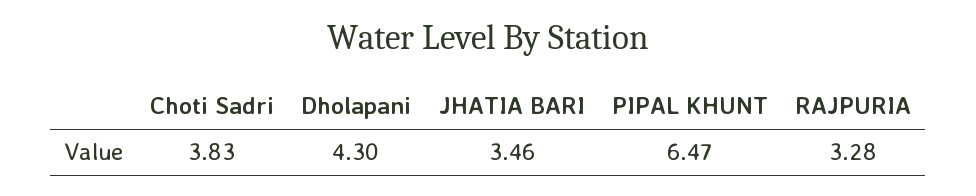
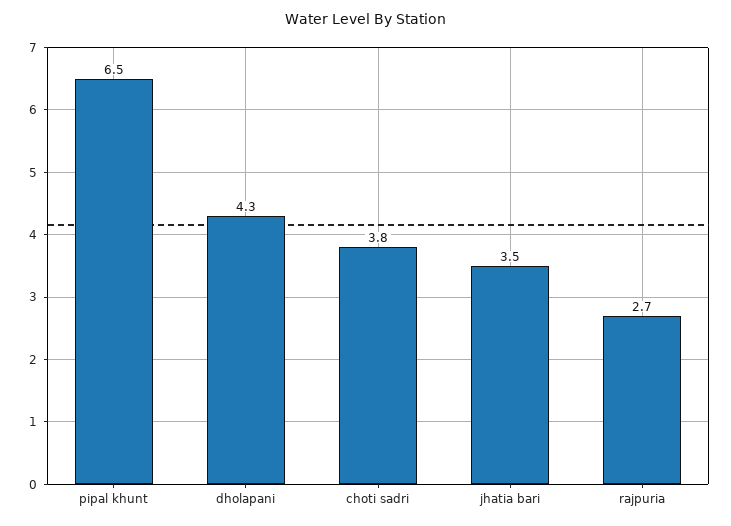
  {
    "Choti Sadri": 3.83,
    "Dholapani": 4.3,
    "JHATIA BARI": 3.46,
    "PIPAL KHUNT": 6.47,
-   "RAJPURIA": 3.28
+   "RAJPURIA": 2.7
  }

